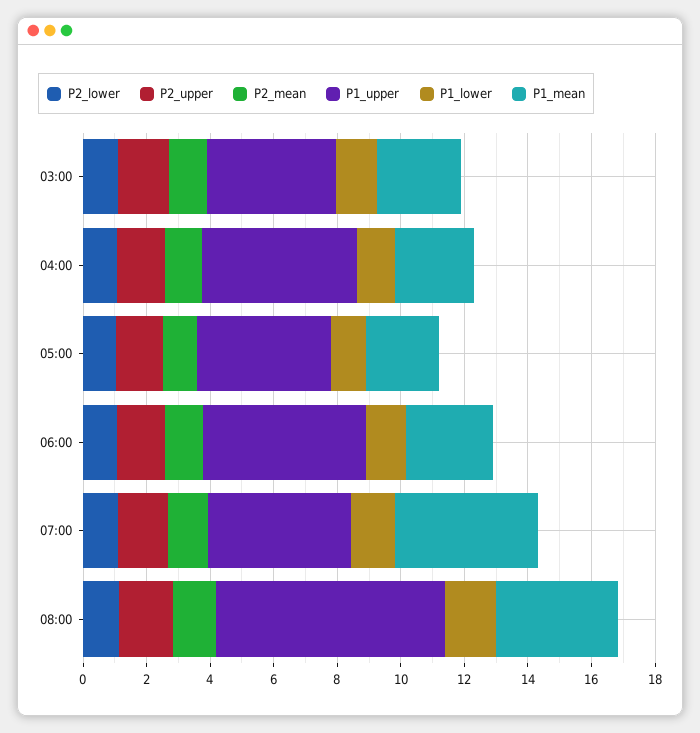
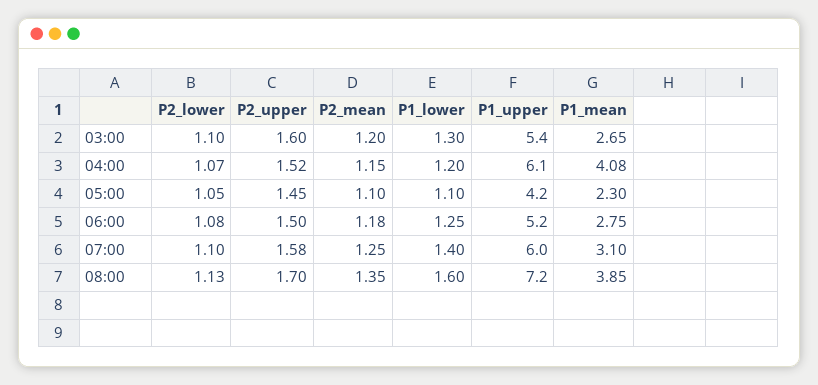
  {
    "P2_lower": {
      "03:00": 1.1,
      "04:00": 1.07,
      "05:00": 1.05,
      "06:00": 1.08,
      "07:00": 1.1,
      "08:00": 1.13
    },
    "P2_upper": {
      "03:00": 1.6,
      "04:00": 1.52,
      "05:00": 1.45,
      "06:00": 1.5,
      "07:00": 1.58,
      "08:00": 1.7
    },
    "P2_mean": {
      "03:00": 1.2,
      "04:00": 1.15,
      "05:00": 1.1,
      "06:00": 1.18,
      "07:00": 1.25,
      "08:00": 1.35
    },
    "P1_upper": {
-     "03:00": 4,
+     "03:00": 5.4,
-     "04:00": 5,
+     "04:00": 6.1,
      "05:00": 4.2,
      "06:00": 5.2,
-     "07:00": 4.5,
+     "07:00": 6,
      "08:00": 7.2
    },
    "P1_lower": {
      "03:00": 1.3,
      "04:00": 1.2,
      "05:00": 1.1,
      "06:00": 1.25,
      "07:00": 1.4,
      "08:00": 1.6
    },
    "P1_mean": {
      "03:00": 2.65,
-     "04:00": 2.5,
+     "04:00": 4.08,
      "05:00": 2.3,
      "06:00": 2.75,
-     "07:00": 4.5,
+     "07:00": 3.1,
      "08:00": 3.85
    }
  }

